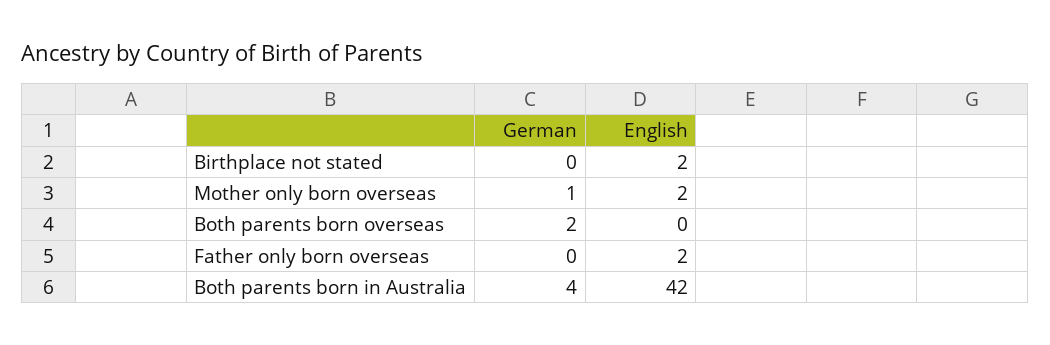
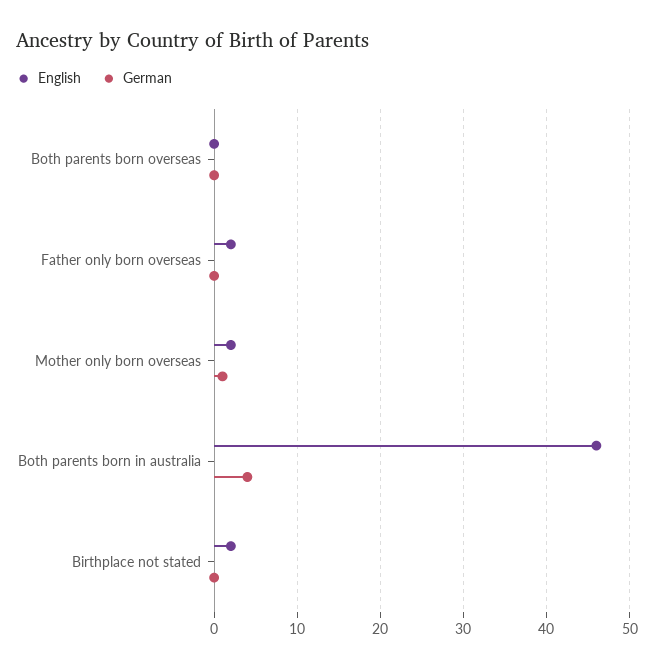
  {
    "German": {
      "Birthplace not stated": 0,
      "Mother only born overseas": 1,
-     "Both parents born overseas": 2,
+     "Both parents born overseas": 0,
      "Father only born overseas": 0,
      "Both parents born in Australia": 4
    },
    "English": {
      "Birthplace not stated": 2,
      "Mother only born overseas": 2,
      "Both parents born overseas": 0,
      "Father only born overseas": 2,
-     "Both parents born in Australia": 42
+     "Both parents born in Australia": 46
    }
  }

